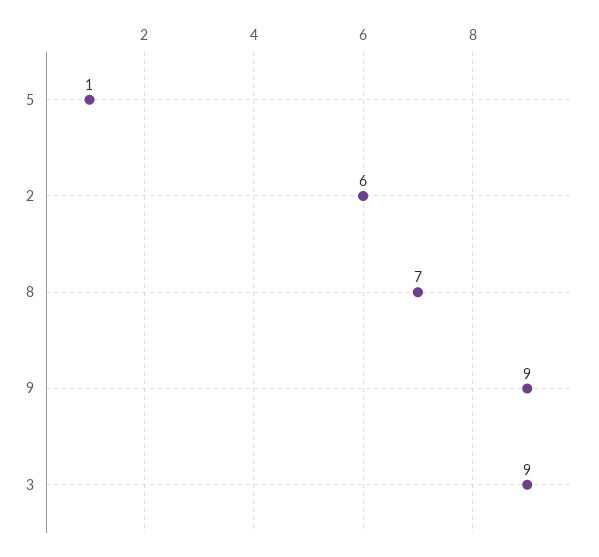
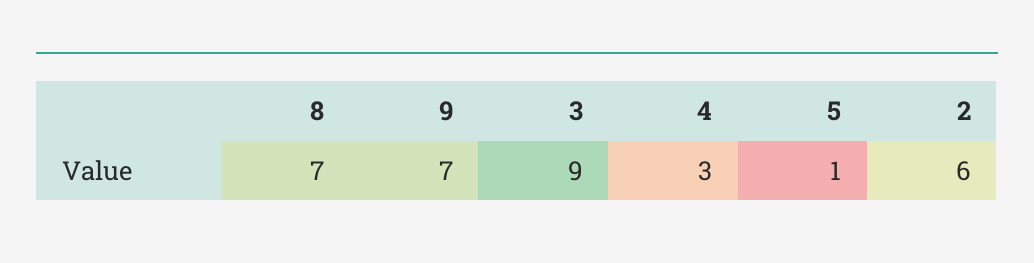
  {
    "5": 1,
    "2": 6,
    "8": 7,
-   "9": 9,
+   "9": 7,
-   "3": 9
+   "3": 9,
+   "4": 3
  }

